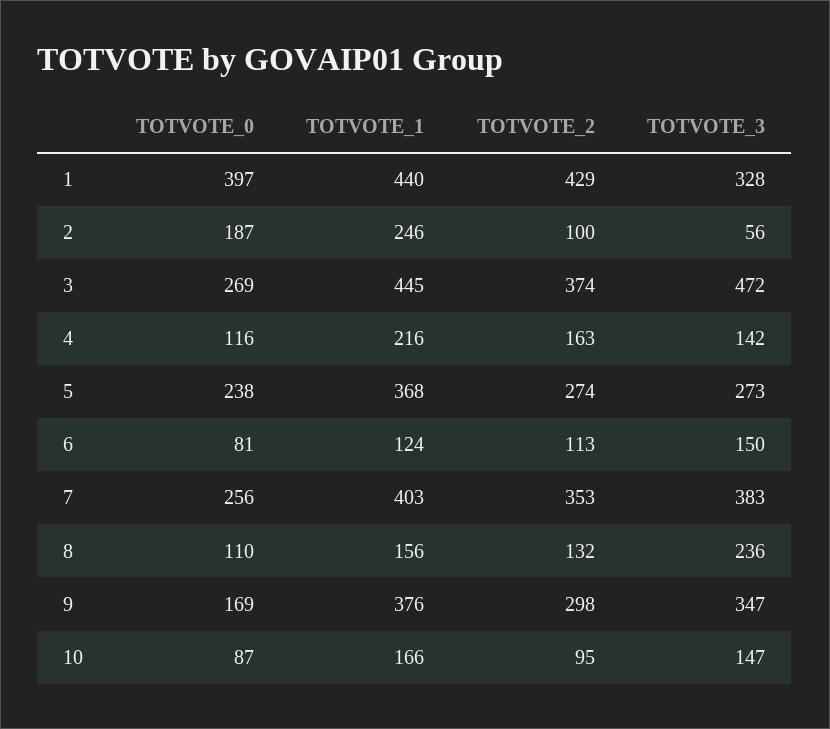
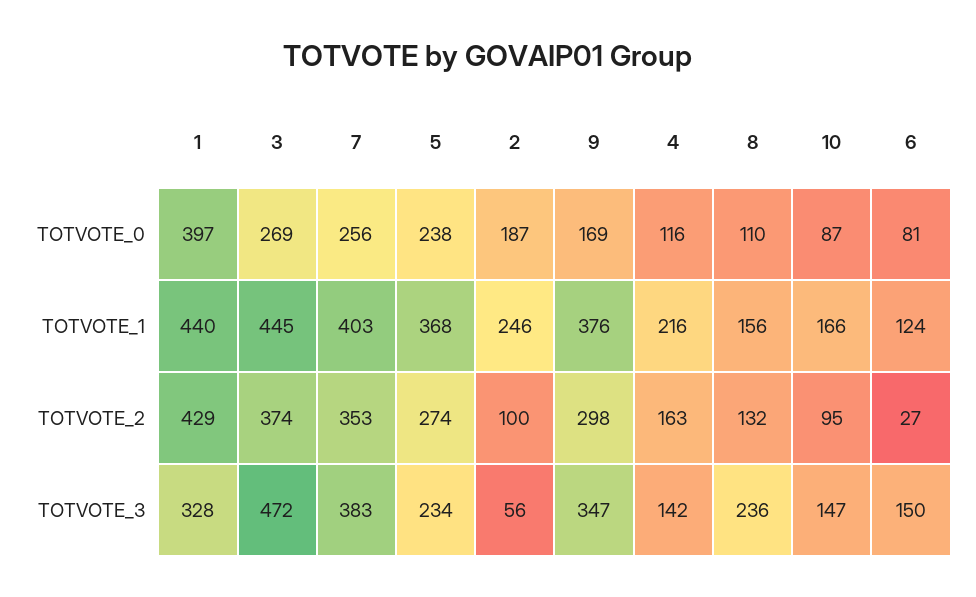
  {
    "TOTVOTE_0": {
      "1": 397,
      "2": 187,
      "3": 269,
      "4": 116,
      "5": 238,
      "6": 81,
      "7": 256,
      "8": 110,
      "9": 169,
      "10": 87
    },
    "TOTVOTE_1": {
      "1": 440,
      "2": 246,
      "3": 445,
      "4": 216,
      "5": 368,
      "6": 124,
      "7": 403,
      "8": 156,
      "9": 376,
      "10": 166
    },
    "TOTVOTE_2": {
      "1": 429,
      "2": 100,
      "3": 374,
      "4": 163,
      "5": 274,
-     "6": 113,
+     "6": 27,
      "7": 353,
      "8": 132,
      "9": 298,
      "10": 95
    },
    "TOTVOTE_3": {
      "1": 328,
      "2": 56,
      "3": 472,
      "4": 142,
-     "5": 273,
+     "5": 234,
      "6": 150,
      "7": 383,
      "8": 236,
      "9": 347,
      "10": 147
    }
  }

